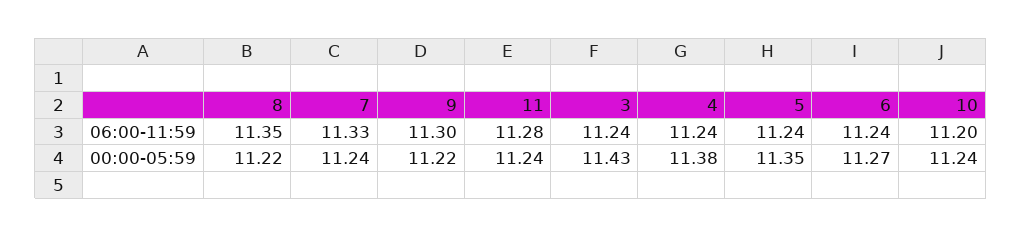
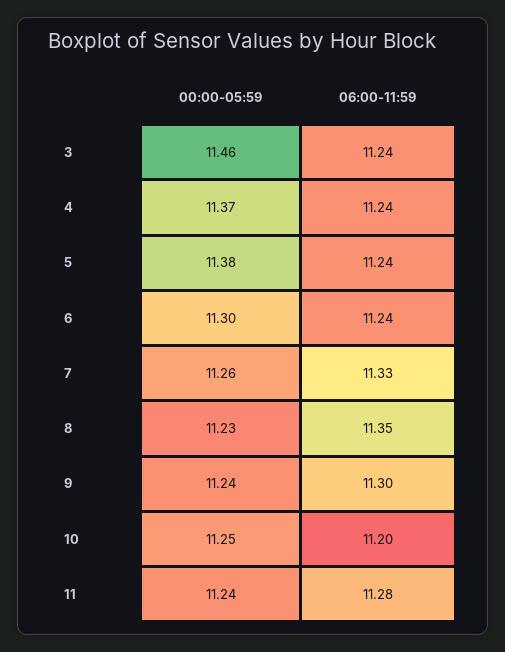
  {
    "8": {
      "06:00-11:59": 11.35,
-     "00:00-05:59": 11.22
+     "00:00-05:59": 11.23
    },
    "7": {
      "06:00-11:59": 11.33,
-     "00:00-05:59": 11.24
+     "00:00-05:59": 11.26
    },
    "9": {
      "06:00-11:59": 11.3,
-     "00:00-05:59": 11.22
+     "00:00-05:59": 11.24
    },
    "11": {
      "06:00-11:59": 11.28,
      "00:00-05:59": 11.24
    },
    "3": {
      "06:00-11:59": 11.24,
-     "00:00-05:59": 11.43
+     "00:00-05:59": 11.46
    },
    "4": {
      "06:00-11:59": 11.24,
-     "00:00-05:59": 11.38
+     "00:00-05:59": 11.37
    },
    "5": {
      "06:00-11:59": 11.24,
-     "00:00-05:59": 11.35
+     "00:00-05:59": 11.38
    },
    "6": {
      "06:00-11:59": 11.24,
-     "00:00-05:59": 11.27
+     "00:00-05:59": 11.3
    },
    "10": {
      "06:00-11:59": 11.2,
-     "00:00-05:59": 11.24
+     "00:00-05:59": 11.25
    }
  }

